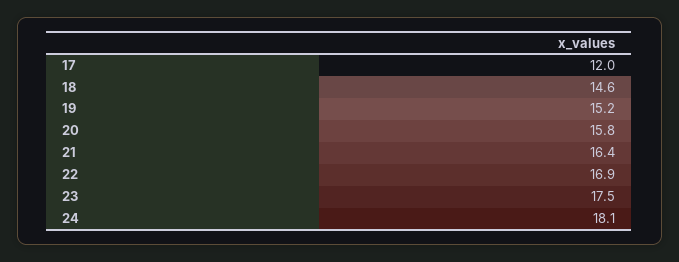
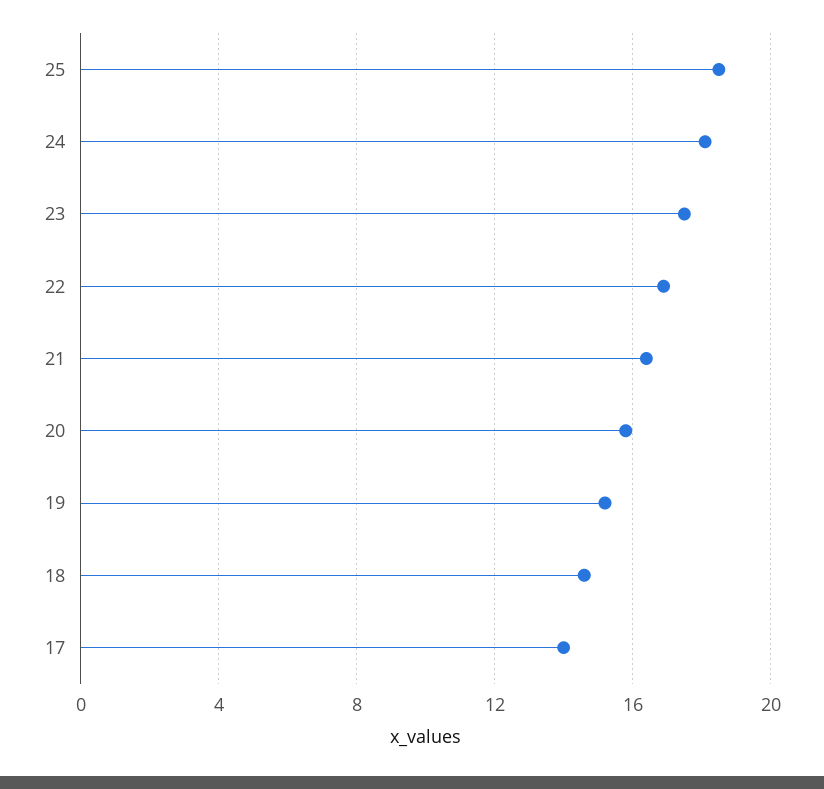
  {
-   "17": 12,
+   "17": 14,
    "18": 14.6,
    "19": 15.2,
    "20": 15.8,
    "21": 16.4,
    "22": 16.9,
    "23": 17.5,
-   "24": 18.1
+   "24": 18.1,
+   "25": 18.5
  }

